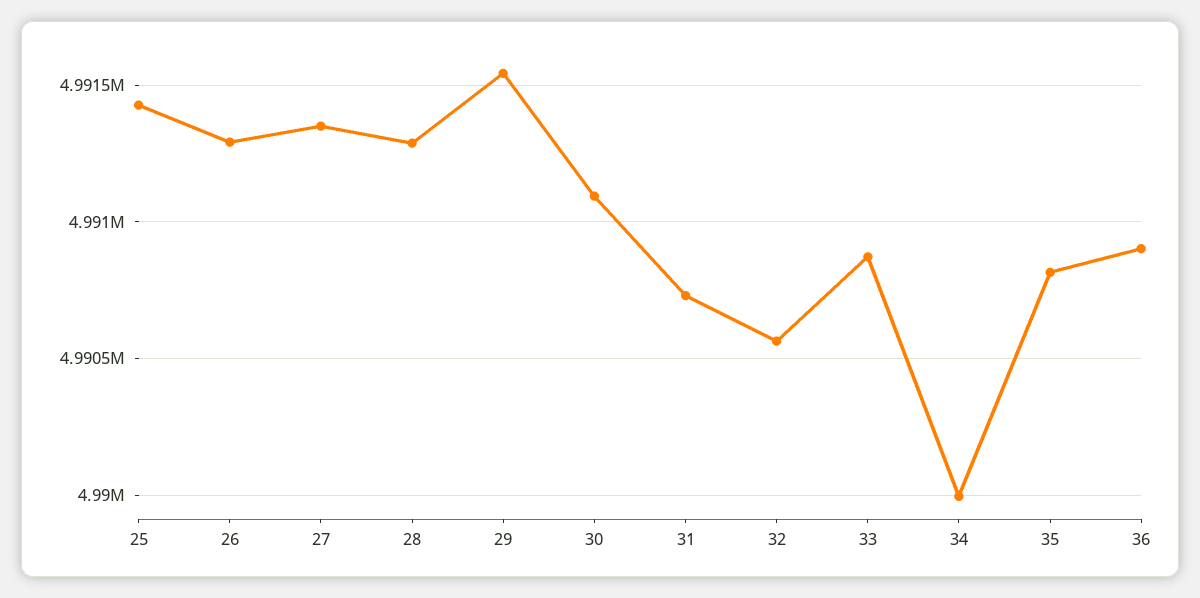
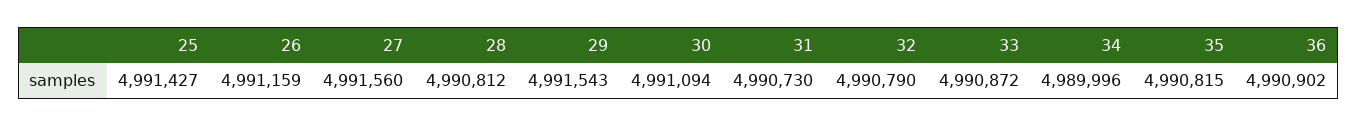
  {
    "25": 4991427,
-   "26": 4991300,
+   "26": 4991159,
-   "27": 4991350,
+   "27": 4991560,
-   "28": 4991300,
+   "28": 4990812,
    "29": 4991543,
    "30": 4991094,
    "31": 4990730,
-   "32": 4990550,
+   "32": 4990790,
    "33": 4990872,
    "34": 4989996,
    "35": 4990815,
    "36": 4990902
  }

